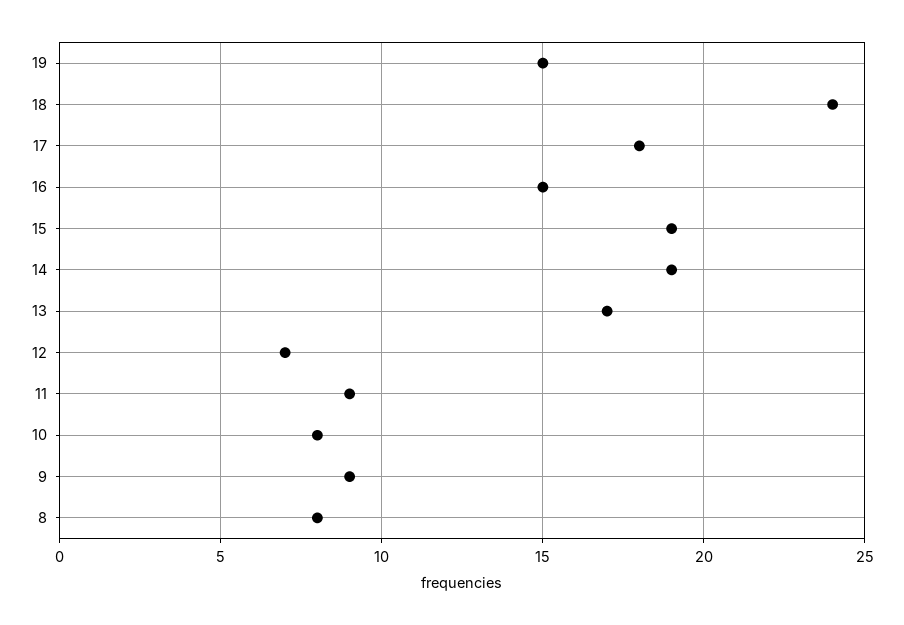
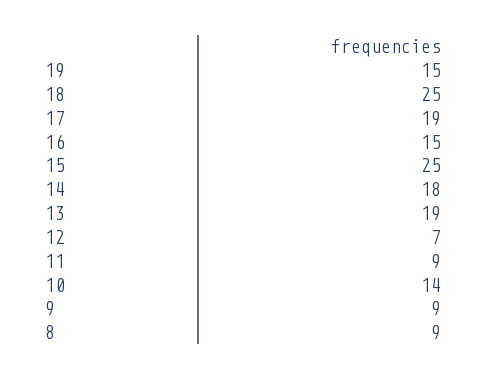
  {
    "19": 15,
-   "18": 24,
+   "18": 25,
-   "17": 18,
+   "17": 19,
    "16": 15,
-   "15": 19,
+   "15": 25,
-   "14": 19,
+   "14": 18,
-   "13": 17,
+   "13": 19,
    "12": 7,
    "11": 9,
-   "10": 8,
+   "10": 14,
    "9": 9,
-   "8": 8
+   "8": 9
  }

